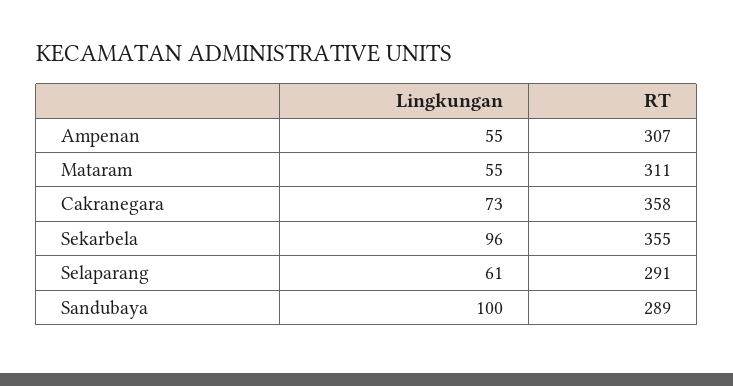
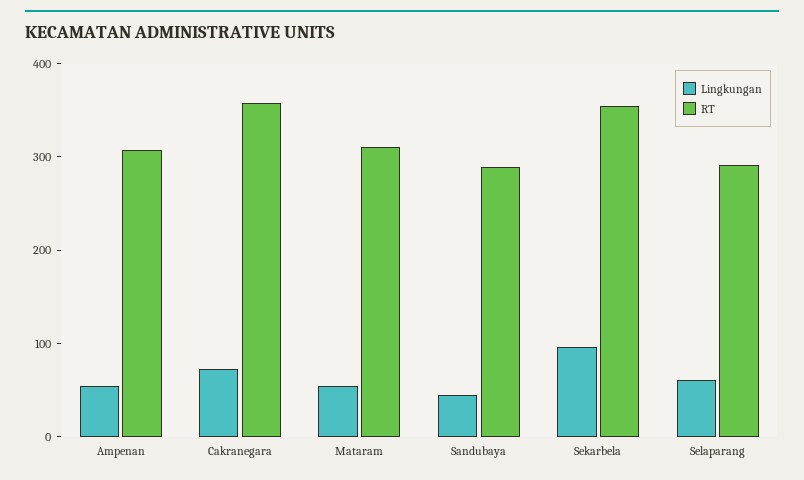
  {
    "Lingkungan": {
      "Ampenan": 55,
      "Mataram": 55,
      "Cakranegara": 73,
      "Sekarbela": 96,
      "Selaparang": 61,
-     "Sandubaya": 100
+     "Sandubaya": 40
    },
    "RT": {
      "Ampenan": 307,
      "Mataram": 311,
      "Cakranegara": 358,
      "Sekarbela": 355,
      "Selaparang": 291,
      "Sandubaya": 289
    }
  }

